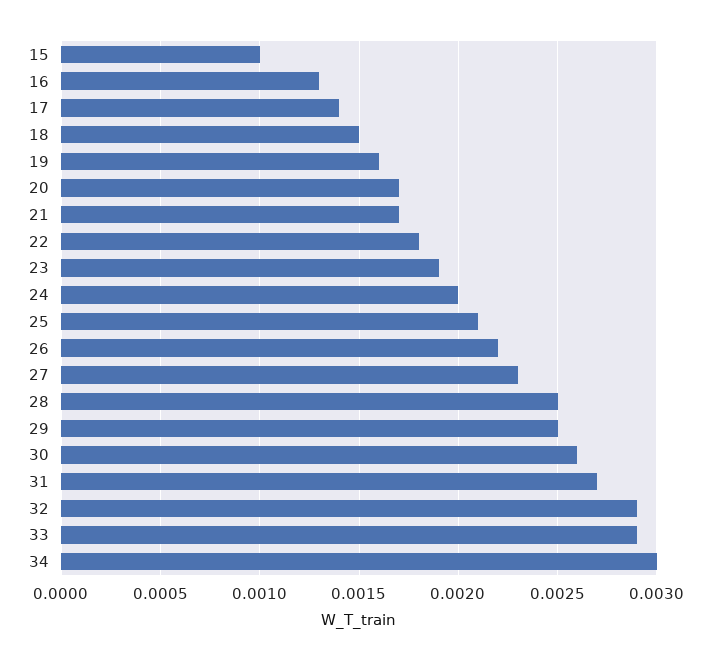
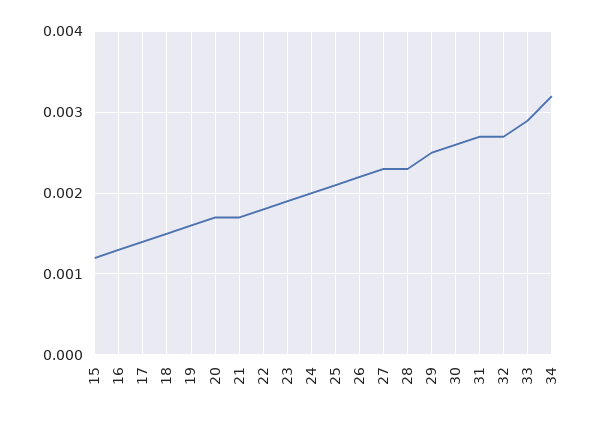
  {
-   "15": 0.001,
+   "15": 0.0012,
    "16": 0.0013,
    "17": 0.0014,
    "18": 0.0015,
    "19": 0.0016,
    "20": 0.0017,
    "21": 0.0017,
    "22": 0.0018,
    "23": 0.0019,
    "24": 0.002,
    "25": 0.0021,
    "26": 0.0022,
    "27": 0.0023,
-   "28": 0.0025,
+   "28": 0.0023,
    "29": 0.0025,
    "30": 0.0026,
    "31": 0.0027,
-   "32": 0.0029,
+   "32": 0.0027,
    "33": 0.0029,
-   "34": 0.003
+   "34": 0.0032
  }

